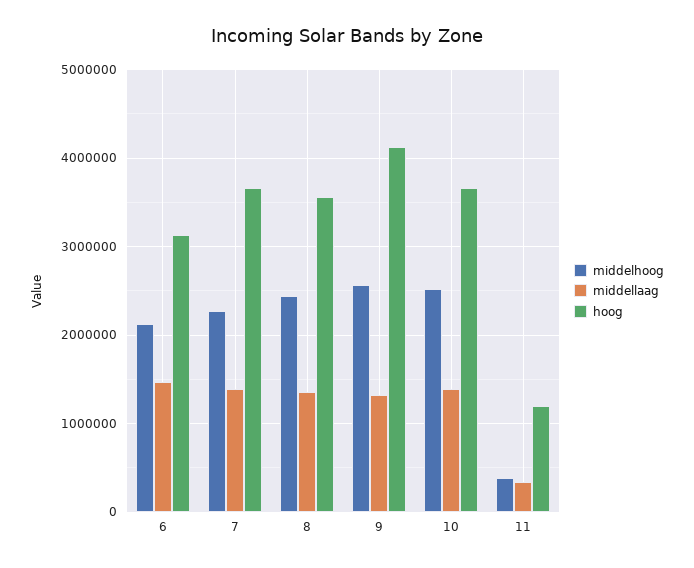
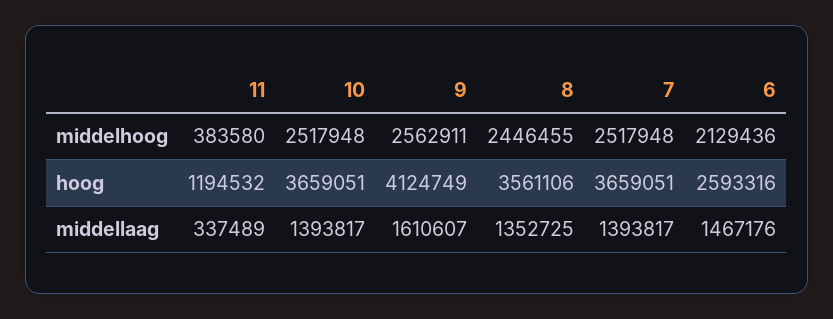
  {
    "middelhoog": {
      "6": 2129436,
-     "7": 2300000,
+     "7": 2517948,
      "8": 2446455,
      "9": 2562911,
      "10": 2517948,
      "11": 383580
    },
    "middellaag": {
      "6": 1467176,
      "7": 1393817,
      "8": 1352725,
-     "9": 1300000,
+     "9": 1610607,
      "10": 1393817,
      "11": 337489
    },
    "hoog": {
-     "6": 3100000,
+     "6": 2593316,
      "7": 3659051,
      "8": 3561106,
      "9": 4124749,
      "10": 3659051,
      "11": 1194532
    }
  }

